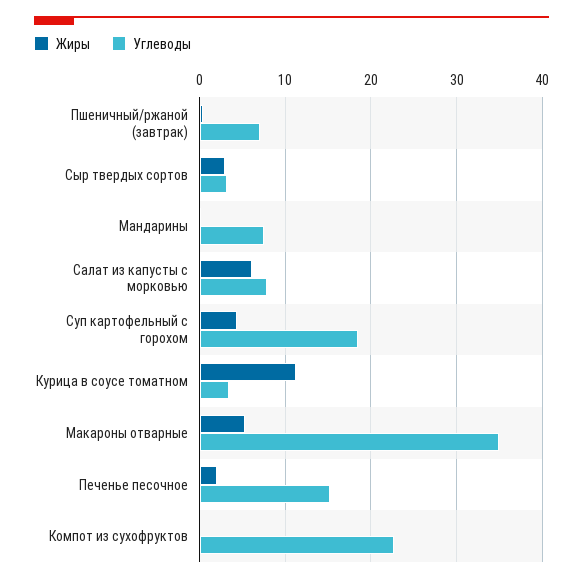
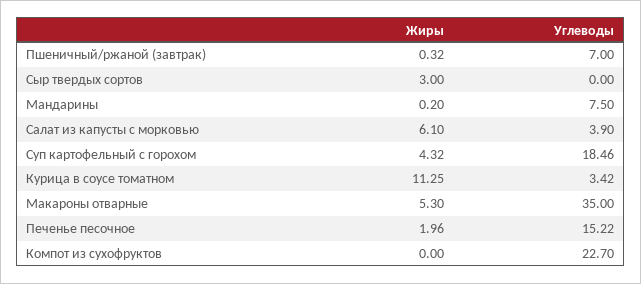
  {
    "Жиры": {
      "Пшеничный/ржаной (завтрак)": 0.32,
      "Сыр твердых сортов": 3,
      "Мандарины": 0.2,
      "Салат из капусты с морковью": 6.1,
      "Суп картофельный с горохом": 4.32,
      "Курица в соусе томатном": 11.25,
      "Макароны отварные": 5.3,
      "Печенье песочное": 1.96,
      "Компот из сухофруктов": 0
    },
    "Углеводы": {
      "Пшеничный/ржаной (завтрак)": 7,
-     "Сыр твердых сортов": 3,
+     "Сыр твердых сортов": 0,
      "Мандарины": 7.5,
-     "Салат из капусты с морковью": 8,
+     "Салат из капусты с морковью": 3.9,
      "Суп картофельный с горохом": 18.46,
      "Курица в соусе томатном": 3.42,
      "Макароны отварные": 35,
      "Печенье песочное": 15.22,
      "Компот из сухофруктов": 22.7
    }
  }

